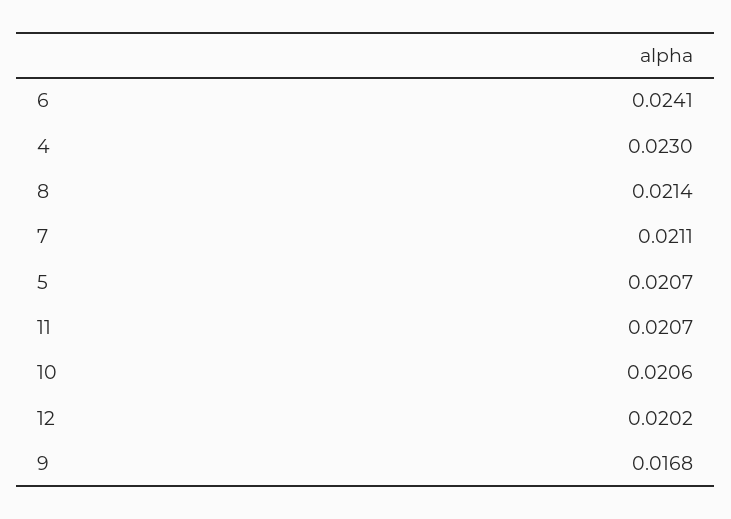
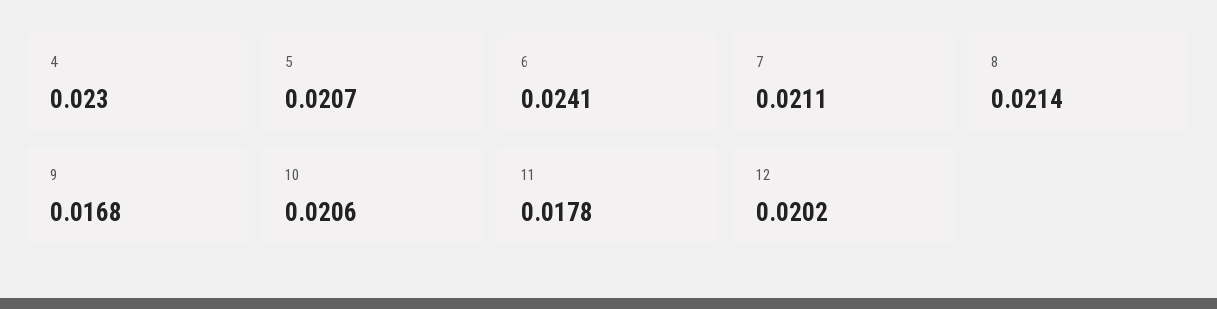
  {
    "6": 0.0241,
    "4": 0.023,
    "8": 0.0214,
    "7": 0.0211,
    "5": 0.0207,
-   "11": 0.0207,
+   "11": 0.0178,
    "10": 0.0206,
    "12": 0.0202,
    "9": 0.0168
  }

